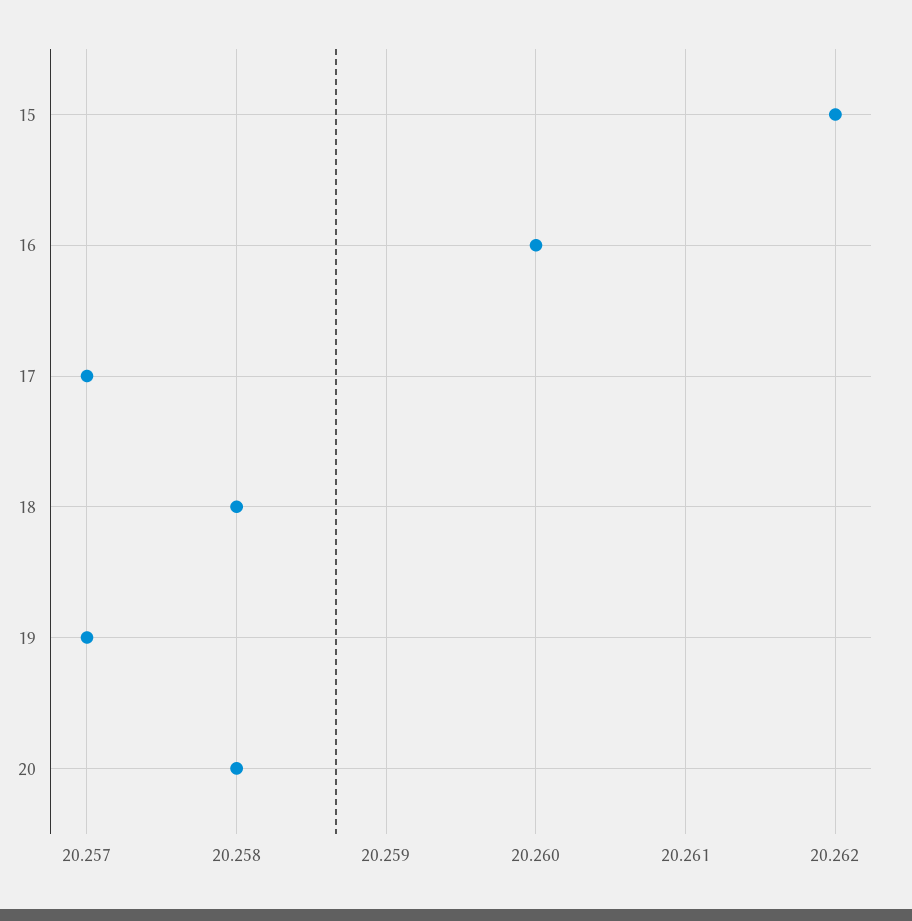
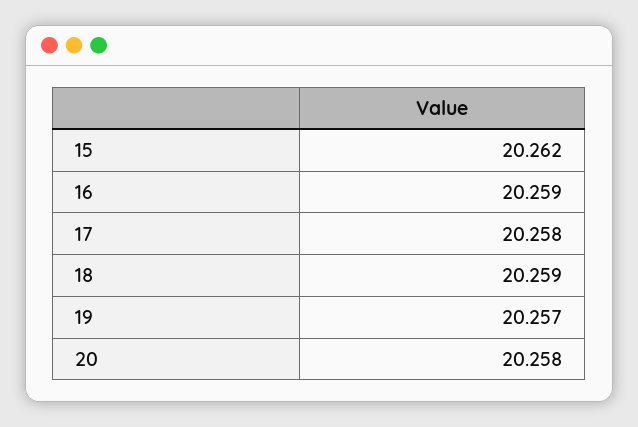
  {
    "15": 20.262,
-   "16": 20.26,
+   "16": 20.259,
-   "17": 20.257,
+   "17": 20.258,
-   "18": 20.258,
+   "18": 20.259,
    "19": 20.257,
    "20": 20.258
  }

